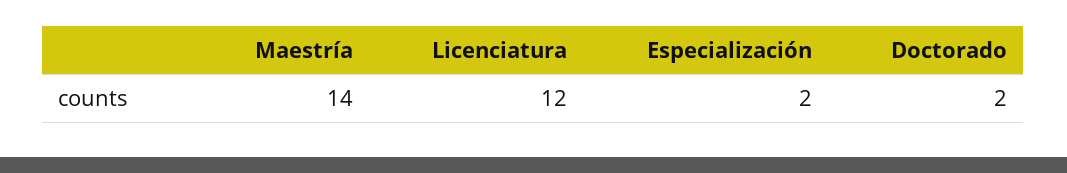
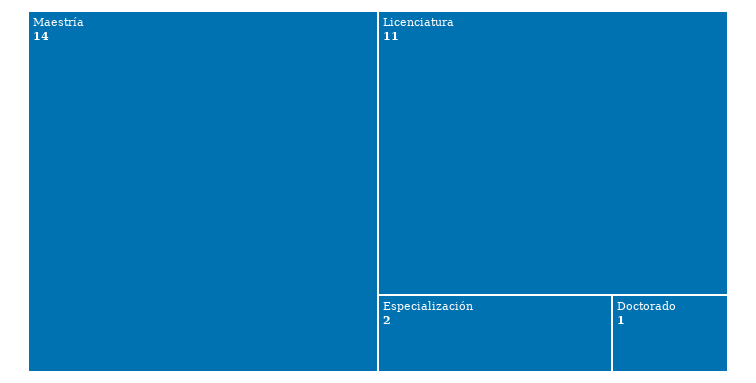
  {
    "Maestría": 14,
-   "Licenciatura": 12,
+   "Licenciatura": 11,
    "Especialización": 2,
-   "Doctorado": 2
+   "Doctorado": 1
  }

